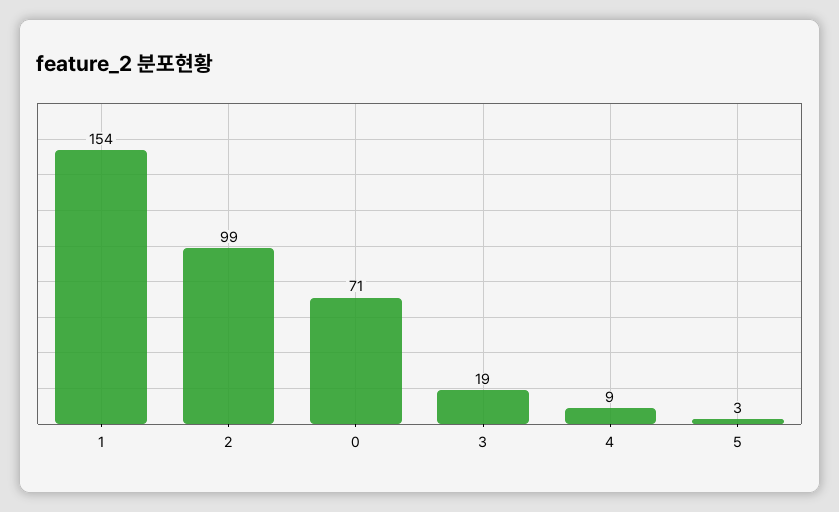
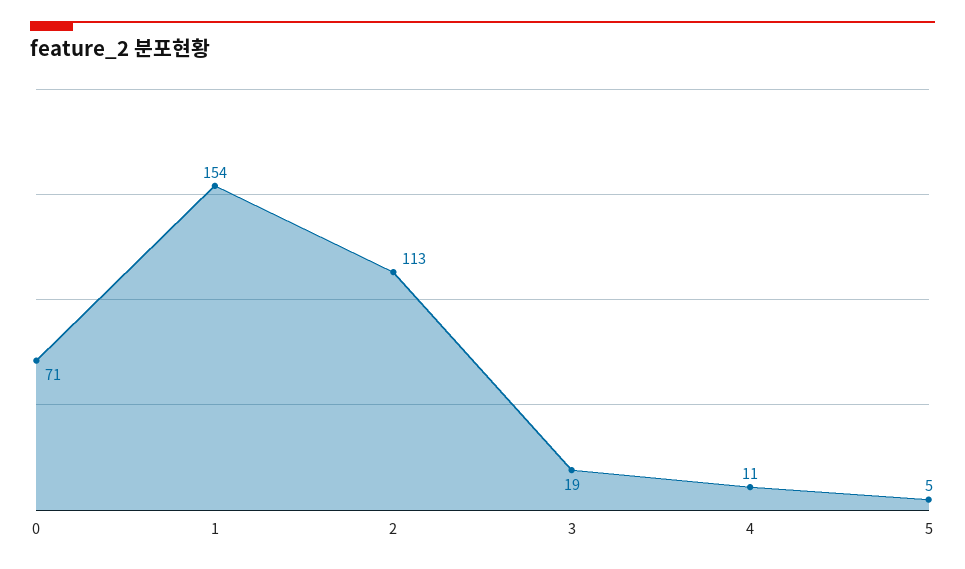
  {
    "1": 154,
-   "2": 99,
+   "2": 113,
    "0": 71,
    "3": 19,
-   "4": 9,
+   "4": 11,
-   "5": 3
+   "5": 5
  }

